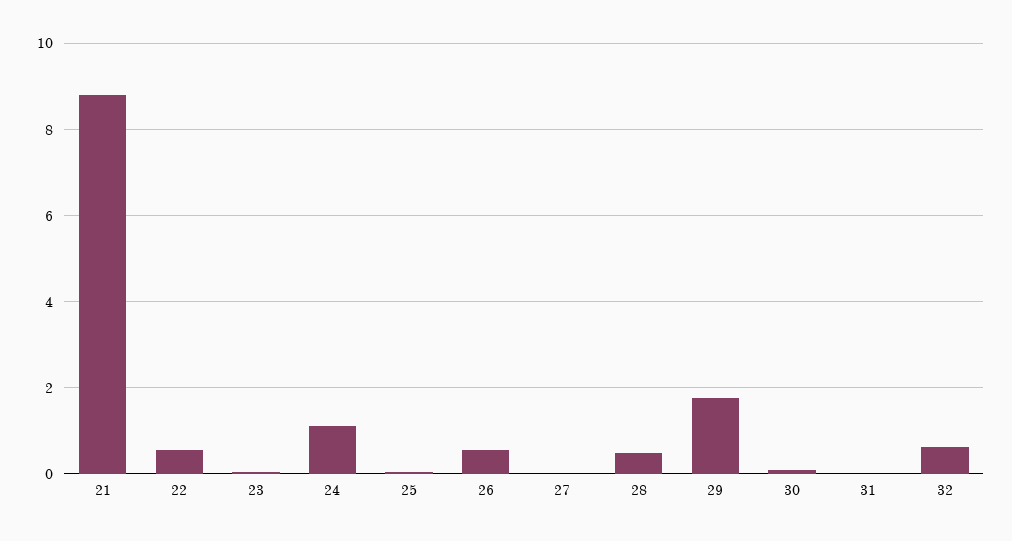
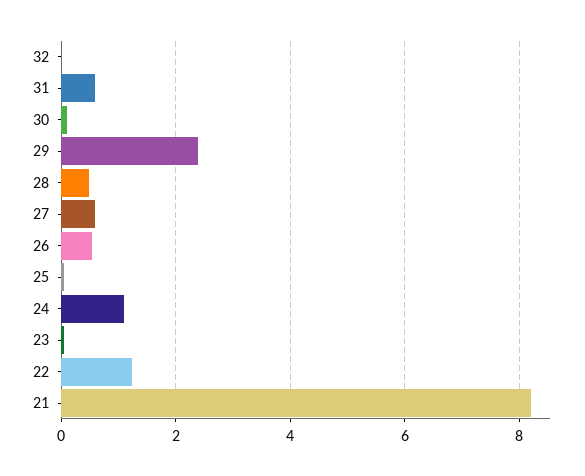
  {
-   "21": 8.8,
+   "21": 8.2,
-   "22": 0.6,
+   "22": 1.2,
    "23": 0,
    "24": 1.2,
    "25": 0,
    "26": 0.6,
-   "27": 0,
+   "27": 0.6,
    "28": 0.4,
-   "29": 1.8,
+   "29": 2.4,
    "30": 0,
-   "31": 0,
+   "31": 0.6,
-   "32": 0.6
+   "32": 0
  }

